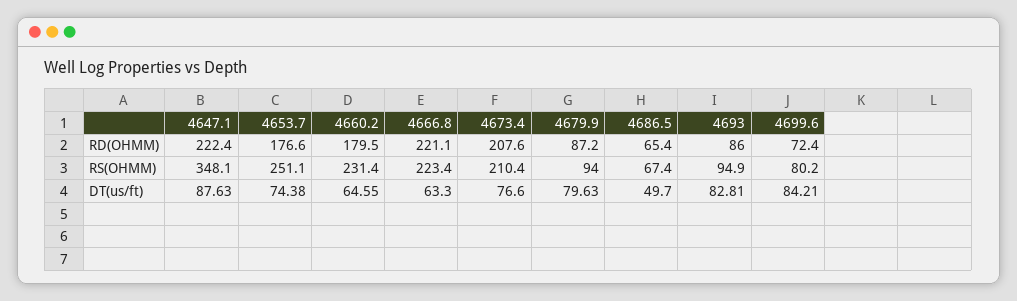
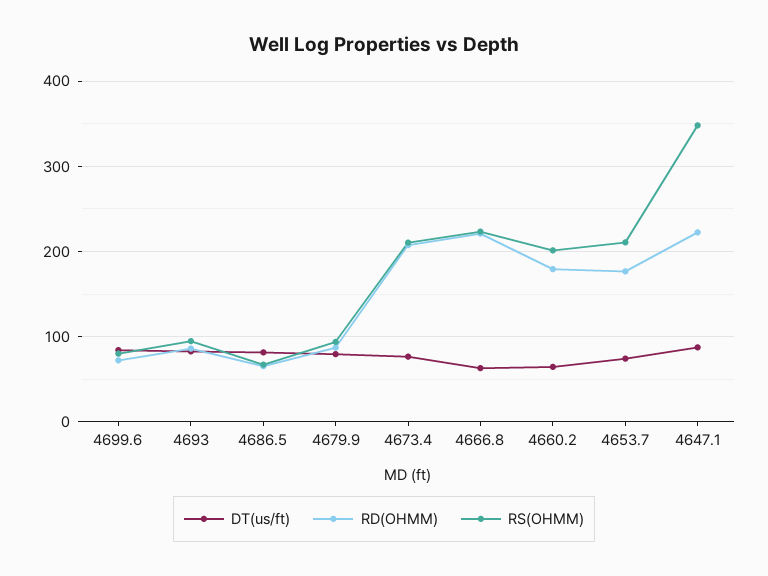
  {
    "RD(OHMM)": {
      "4647.1": 222.4,
      "4653.7": 176.6,
      "4660.2": 179.5,
      "4666.8": 221.1,
      "4673.4": 207.6,
      "4679.9": 87.2,
      "4686.5": 65.4,
      "4693": 86,
      "4699.6": 72.4
    },
    "RS(OHMM)": {
      "4647.1": 348.1,
-     "4653.7": 251.1,
+     "4653.7": 210,
-     "4660.2": 231.4,
+     "4660.2": 200,
      "4666.8": 223.4,
      "4673.4": 210.4,
      "4679.9": 94,
      "4686.5": 67.4,
      "4693": 94.9,
      "4699.6": 80.2
    },
    "DT(us/ft)": {
      "4647.1": 87.63,
      "4653.7": 74.38,
      "4660.2": 64.55,
      "4666.8": 63.3,
      "4673.4": 76.6,
      "4679.9": 79.63,
-     "4686.5": 49.7,
+     "4686.5": 80,
      "4693": 82.81,
      "4699.6": 84.21
    }
  }

